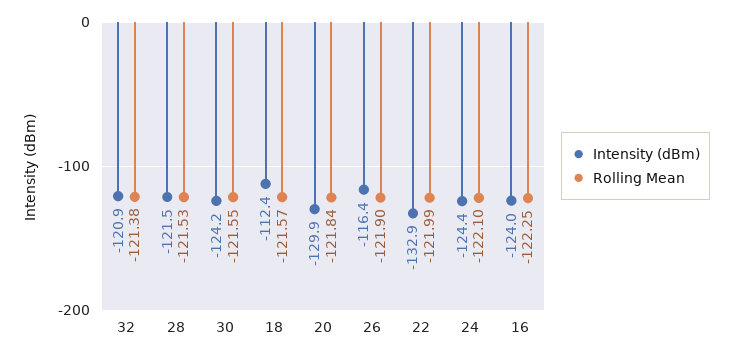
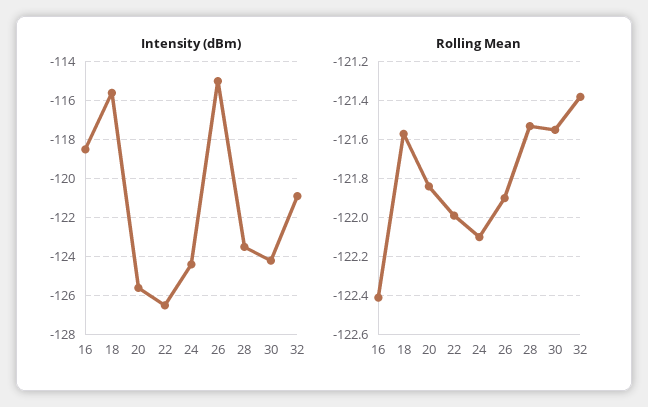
  {
    "Intensity (dBm)": {
      "32": -120.9,
-     "28": -121.5,
+     "28": -123.5,
      "30": -124.2,
-     "18": -112.4,
+     "18": -115.5,
-     "20": -129.9,
+     "20": -125.5,
-     "26": -116.4,
+     "26": -115,
-     "22": -132.9,
+     "22": -126.5,
      "24": -124.4,
-     "16": -124
+     "16": -118.5
    },
    "Rolling Mean": {
      "32": -121.38,
      "28": -121.53,
      "30": -121.55,
      "18": -121.57,
      "20": -121.84,
      "26": -121.9,
      "22": -121.99,
      "24": -122.1,
-     "16": -122.25
+     "16": -122.4
    }
  }

